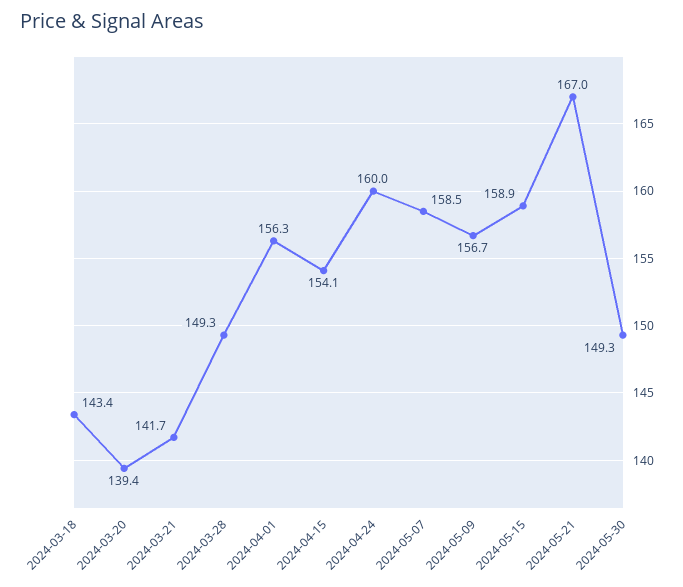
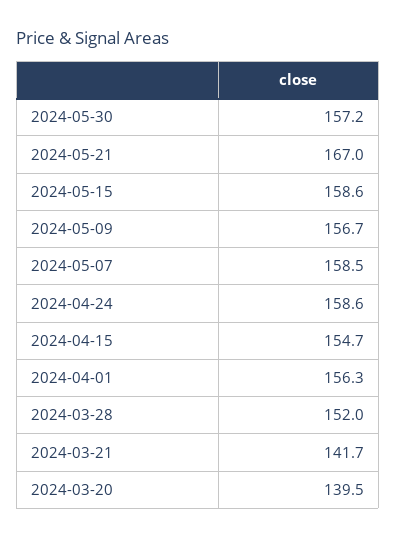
  {
-   "2024-03-18": 143.4,
-   "2024-03-20": 139.4,
+   "2024-03-20": 139.5,
    "2024-03-21": 141.7,
-   "2024-03-28": 149.3,
+   "2024-03-28": 152,
    "2024-04-01": 156.3,
-   "2024-04-15": 154.1,
+   "2024-04-15": 154.7,
-   "2024-04-24": 160,
+   "2024-04-24": 158.6,
    "2024-05-07": 158.5,
    "2024-05-09": 156.7,
-   "2024-05-15": 158.9,
+   "2024-05-15": 158.6,
    "2024-05-21": 167,
-   "2024-05-30": 149.3
+   "2024-05-30": 157.2
  }

